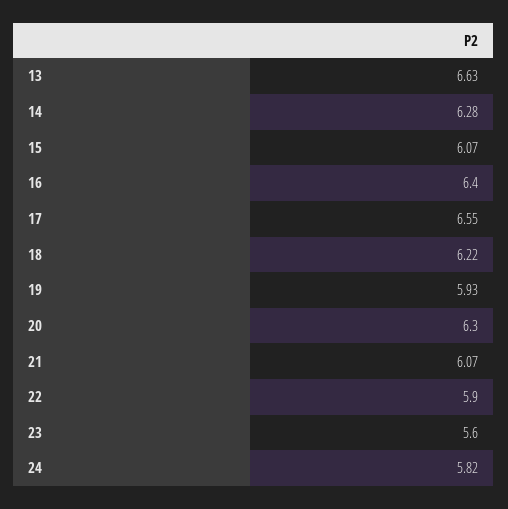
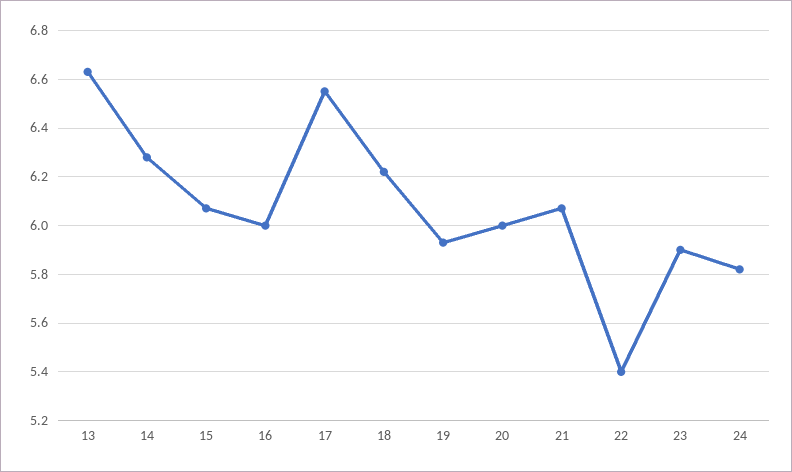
  {
    "13": 6.63,
    "14": 6.28,
    "15": 6.07,
-   "16": 6.4,
+   "16": 6,
    "17": 6.55,
    "18": 6.22,
    "19": 5.93,
-   "20": 6.3,
+   "20": 6,
    "21": 6.07,
-   "22": 5.9,
+   "22": 5.4,
-   "23": 5.6,
+   "23": 5.9,
    "24": 5.82
  }

